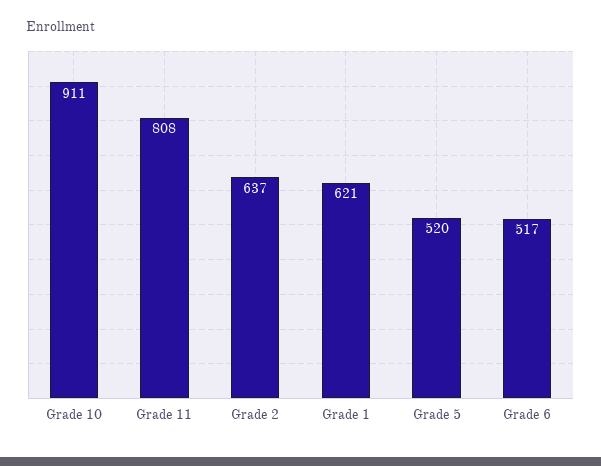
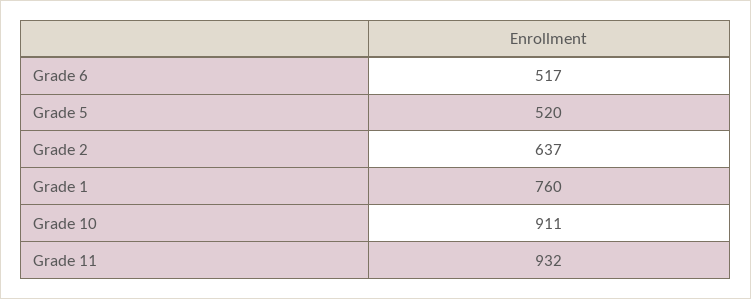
  {
    "Grade 10": 911,
-   "Grade 11": 808,
+   "Grade 11": 932,
    "Grade 2": 637,
-   "Grade 1": 621,
+   "Grade 1": 760,
    "Grade 5": 520,
    "Grade 6": 517
  }

